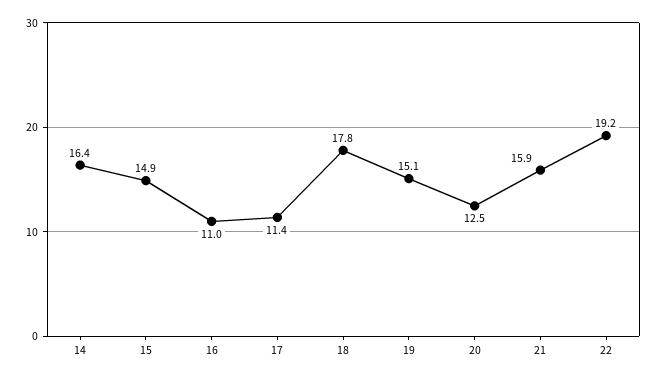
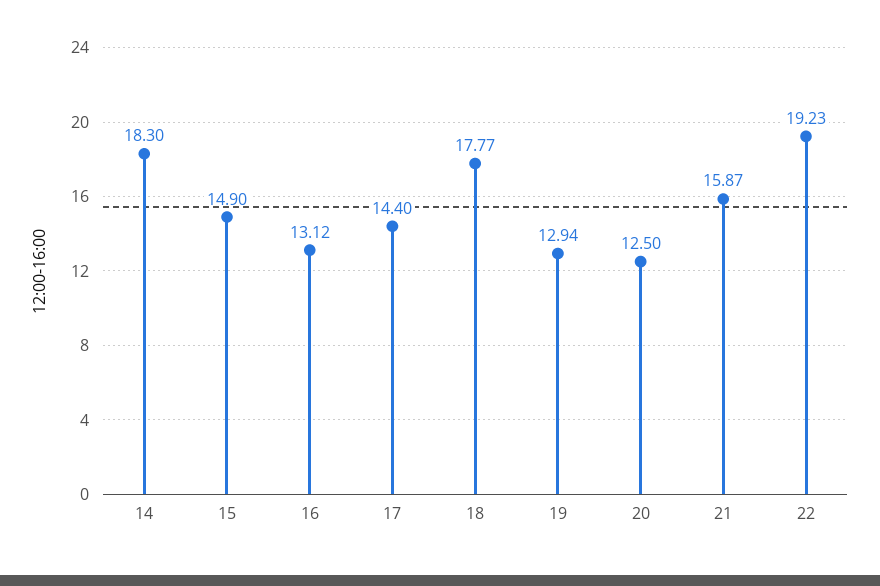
  {
-   "14": 16.4,
+   "14": 18.3,
    "15": 14.9,
-   "16": 11,
+   "16": 13.12,
-   "17": 11.4,
+   "17": 14.4,
    "18": 17.77,
-   "19": 15.1,
+   "19": 12.94,
    "20": 12.5,
    "21": 15.87,
    "22": 19.23
  }

